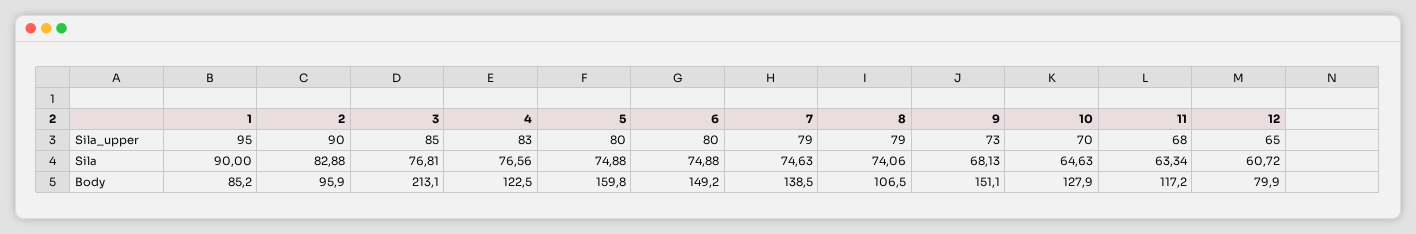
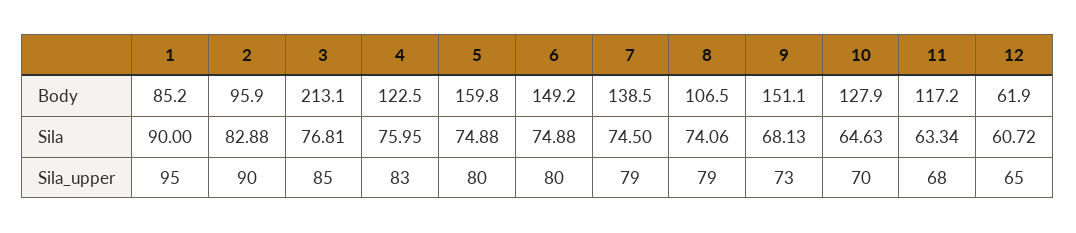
  {
    "1": {
      "Sila_upper": 95,
      "Sila": 90,
      "Body": 85.2
    },
    "2": {
      "Sila_upper": 90,
      "Sila": 82.88,
      "Body": 95.9
    },
    "3": {
      "Sila_upper": 85,
      "Sila": 76.81,
      "Body": 213.1
    },
    "4": {
      "Sila_upper": 83,
-     "Sila": 76.56,
+     "Sila": 75.95,
      "Body": 122.5
    },
    "5": {
      "Sila_upper": 80,
      "Sila": 74.88,
      "Body": 159.8
    },
    "6": {
      "Sila_upper": 80,
      "Sila": 74.88,
      "Body": 149.2
    },
    "7": {
      "Sila_upper": 79,
-     "Sila": 74.63,
+     "Sila": 74.5,
      "Body": 138.5
    },
    "8": {
      "Sila_upper": 79,
      "Sila": 74.06,
      "Body": 106.5
    },
    "9": {
      "Sila_upper": 73,
      "Sila": 68.13,
      "Body": 151.1
    },
    "10": {
      "Sila_upper": 70,
      "Sila": 64.63,
      "Body": 127.9
    },
    "11": {
      "Sila_upper": 68,
      "Sila": 63.34,
      "Body": 117.2
    },
    "12": {
      "Sila_upper": 65,
      "Sila": 60.72,
-     "Body": 79.9
+     "Body": 61.9
    }
  }

